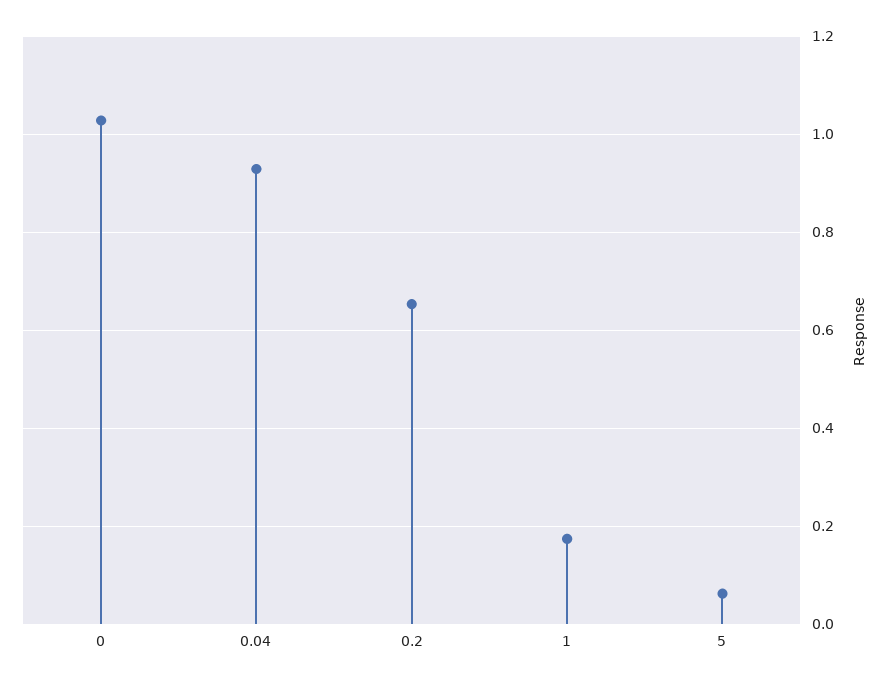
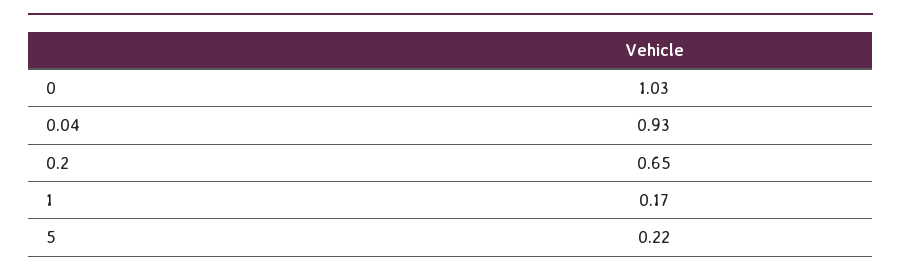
  {
    "0": 1.03,
    "0.04": 0.93,
    "0.2": 0.65,
    "1": 0.17,
-   "5": 0.06
+   "5": 0.22
  }

